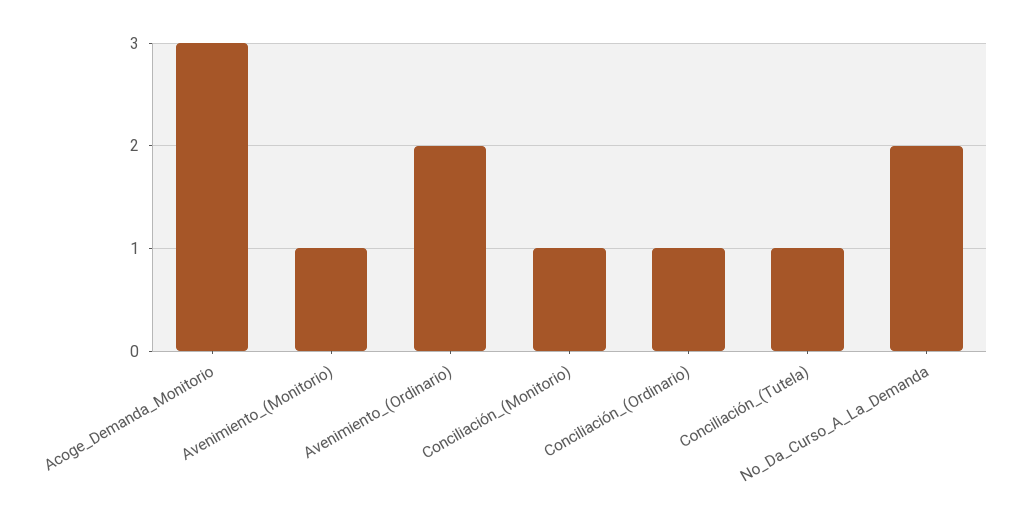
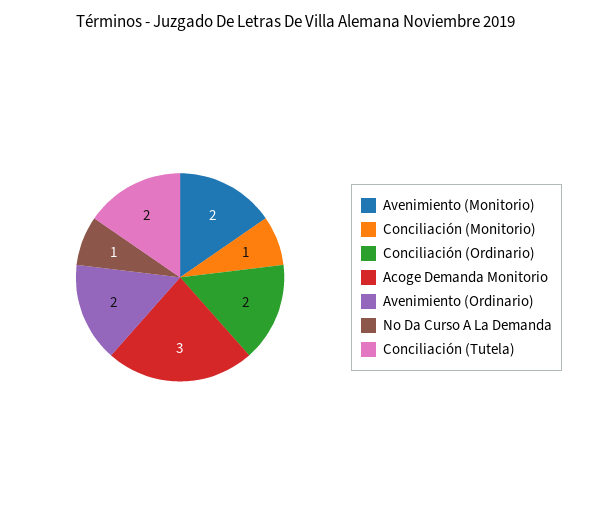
  {
    "Acoge_Demanda_Monitorio": 3,
-   "Avenimiento_(Monitorio)": 1,
+   "Avenimiento_(Monitorio)": 2,
    "Avenimiento_(Ordinario)": 2,
    "Conciliación_(Monitorio)": 1,
-   "Conciliación_(Ordinario)": 1,
+   "Conciliación_(Ordinario)": 2,
-   "Conciliación_(Tutela)": 1,
+   "Conciliación_(Tutela)": 2,
-   "No_Da_Curso_A_La_Demanda": 2
+   "No_Da_Curso_A_La_Demanda": 1
  }

